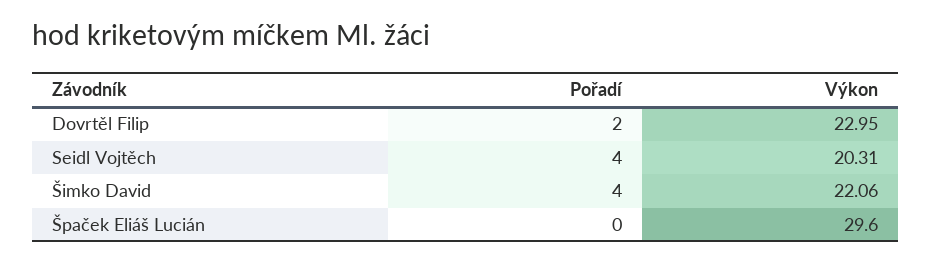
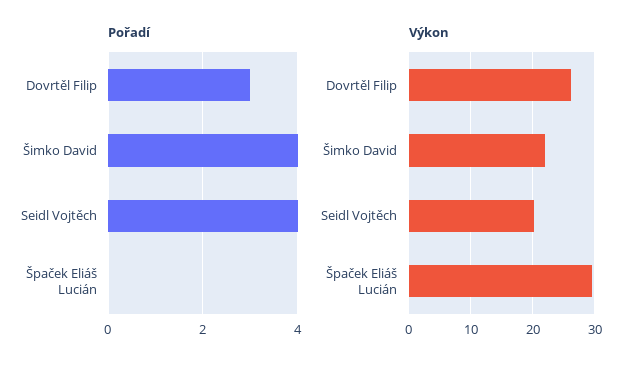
  {
    "Pořadí": {
-     "Dovrtěl Filip": 2,
+     "Dovrtěl Filip": 3,
      "Seidl Vojtěch": 4,
      "Šimko David": 4,
      "Špaček Eliáš Lucián": 0
    },
    "Výkon": {
-     "Dovrtěl Filip": 22.95,
+     "Dovrtěl Filip": 26,
      "Seidl Vojtěch": 20.31,
      "Šimko David": 22.06,
      "Špaček Eliáš Lucián": 29.6
    }
  }

